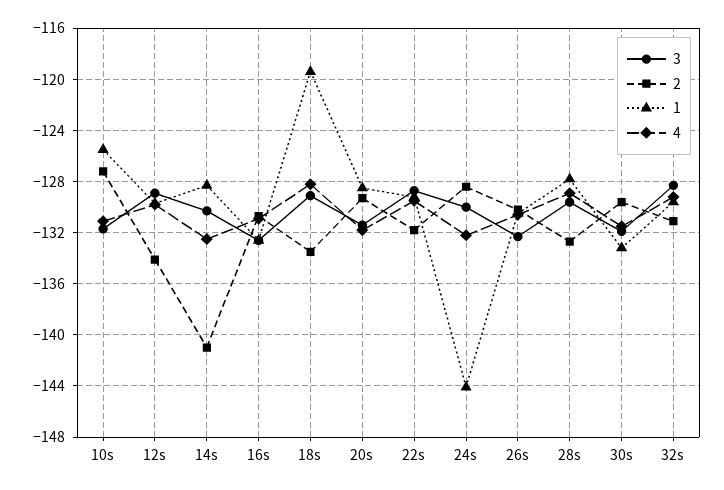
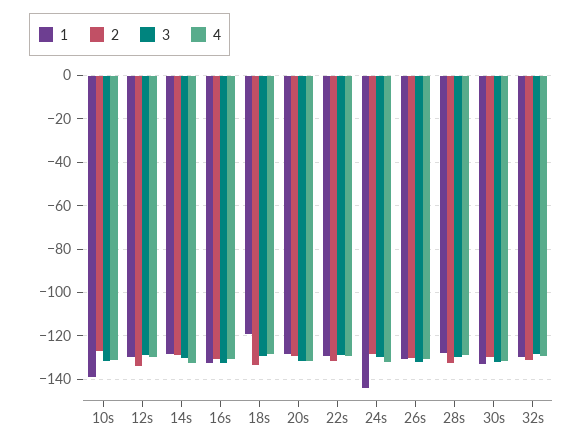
  {
    "3": {
      "10s": -131.5,
      "12s": -129,
      "14s": -130.5,
      "16s": -132.5,
      "18s": -129,
      "20s": -131.5,
      "22s": -128.5,
      "24s": -130,
      "26s": -132.5,
      "28s": -129.5,
      "30s": -132,
      "32s": -128.5
    },
    "2": {
      "10s": -127,
      "12s": -134,
-     "14s": -141,
+     "14s": -130,
      "16s": -130.5,
      "18s": -133.5,
      "20s": -129.5,
      "22s": -132,
      "24s": -128.5,
      "26s": -130,
      "28s": -132.5,
      "30s": -129.5,
      "32s": -131
    },
    "1": {
-     "10s": -125.5,
+     "10s": -140,
      "12s": -129.5,
      "14s": -128.5,
      "16s": -132.5,
      "18s": -119.5,
      "20s": -128.5,
      "22s": -129,
      "24s": -144,
      "26s": -130.5,
      "28s": -128,
      "30s": -133,
      "32s": -129.5
    },
    "4": {
      "10s": -131,
      "12s": -130,
      "14s": -132.5,
      "16s": -131,
      "18s": -128,
      "20s": -132,
      "22s": -129.5,
      "24s": -132,
      "26s": -130.5,
      "28s": -129,
      "30s": -131.5,
      "32s": -129
    }
  }

